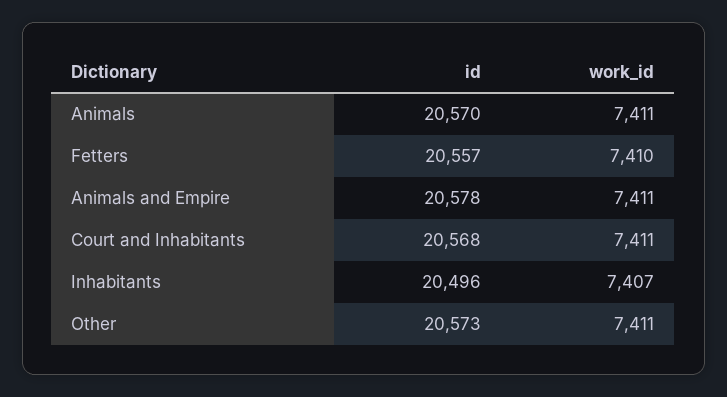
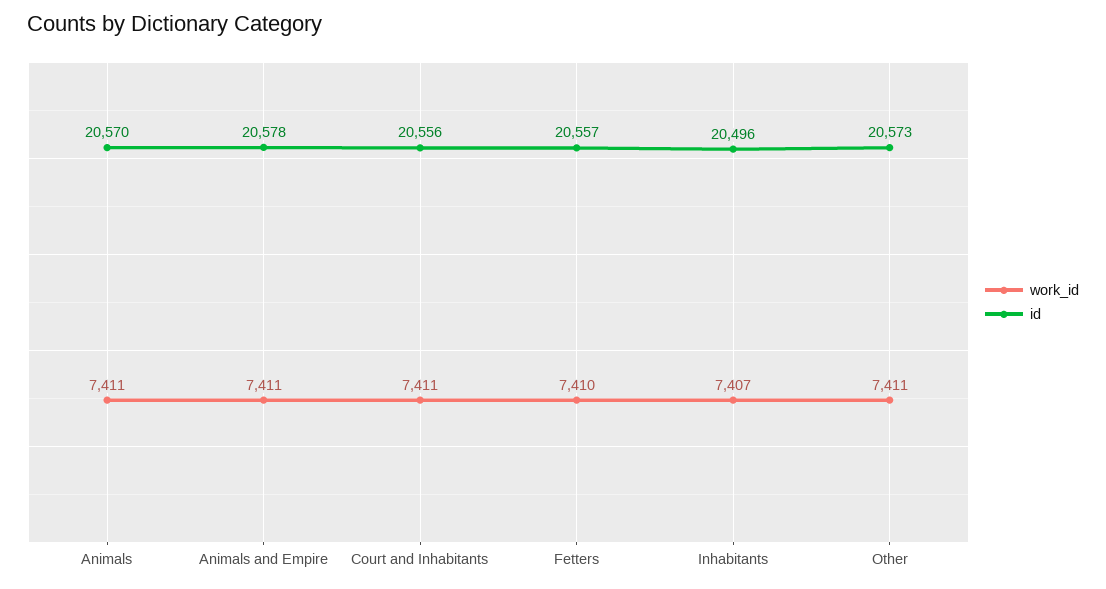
  {
    "id": {
      "Animals": 20570,
      "Fetters": 20557,
      "Animals and Empire": 20578,
-     "Court and Inhabitants": 20568,
+     "Court and Inhabitants": 20556,
      "Inhabitants": 20496,
      "Other": 20573
    },
    "work_id": {
      "Animals": 7411,
      "Fetters": 7410,
      "Animals and Empire": 7411,
      "Court and Inhabitants": 7411,
      "Inhabitants": 7407,
      "Other": 7411
    }
  }

